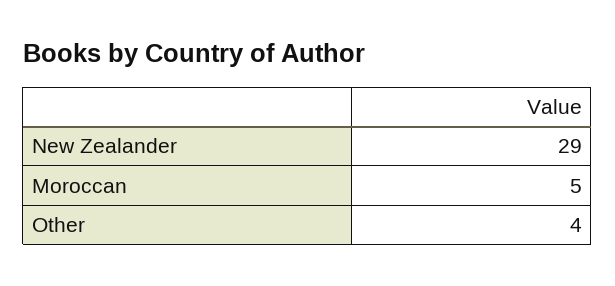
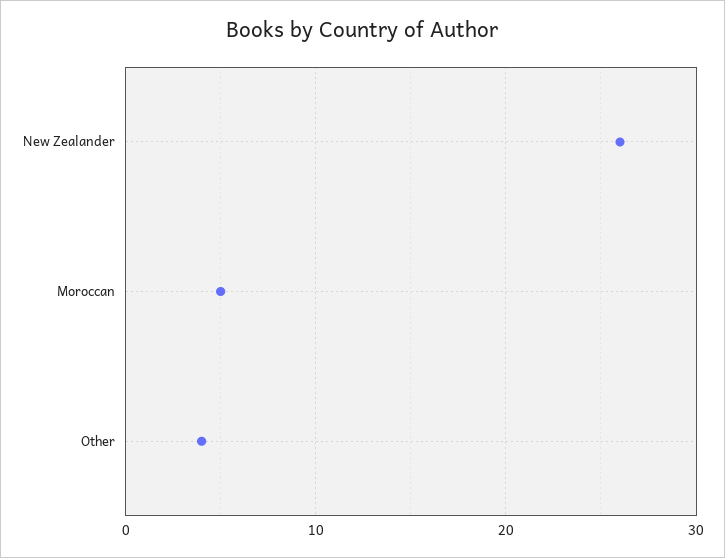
  {
-   "New Zealander": 29,
+   "New Zealander": 26,
    "Moroccan": 5,
    "Other": 4
  }

